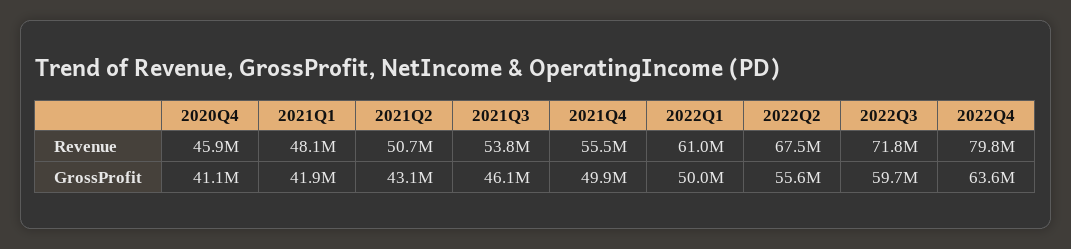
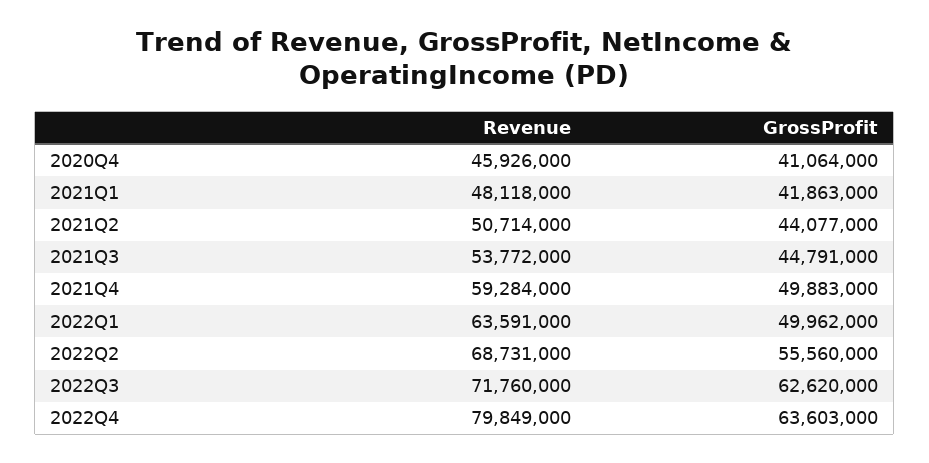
  {
    "2020Q4": {
      "Revenue": 45926000,
      "GrossProfit": 41064000
    },
    "2021Q1": {
      "Revenue": 48118000,
      "GrossProfit": 41863000
    },
    "2021Q2": {
      "Revenue": 50714000,
-     "GrossProfit": 43100000
+     "GrossProfit": 44077000
    },
    "2021Q3": {
      "Revenue": 53772000,
-     "GrossProfit": 46100000
+     "GrossProfit": 44791000
    },
    "2021Q4": {
-     "Revenue": 55500000,
+     "Revenue": 59284000,
      "GrossProfit": 49883000
    },
    "2022Q1": {
-     "Revenue": 61000000,
+     "Revenue": 63591000,
      "GrossProfit": 49962000
    },
    "2022Q2": {
-     "Revenue": 67500000,
+     "Revenue": 68731000,
      "GrossProfit": 55560000
    },
    "2022Q3": {
      "Revenue": 71760000,
-     "GrossProfit": 59700000
+     "GrossProfit": 62620000
    },
    "2022Q4": {
      "Revenue": 79849000,
      "GrossProfit": 63603000
    }
  }

